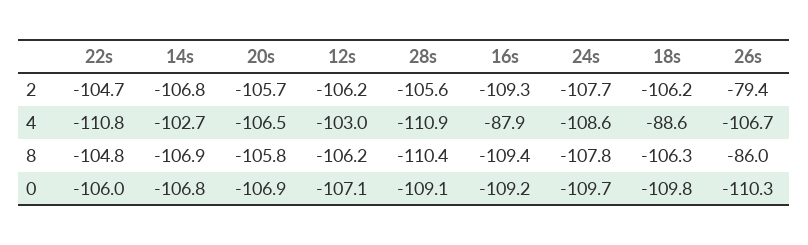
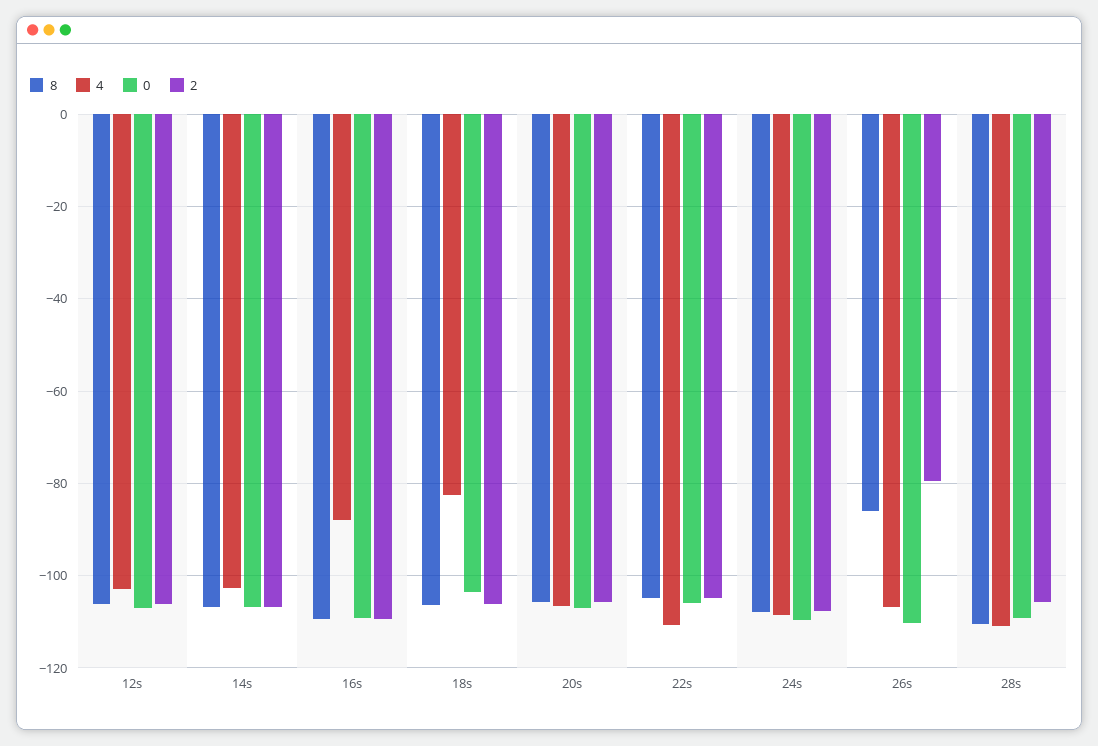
  {
    "2": {
      "22s": -104.7,
      "14s": -106.8,
      "20s": -105.7,
      "12s": -106.2,
      "28s": -105.6,
      "16s": -109.3,
      "24s": -107.7,
      "18s": -106.2,
      "26s": -79.4
    },
    "4": {
      "22s": -110.8,
      "14s": -102.7,
      "20s": -106.5,
      "12s": -103,
      "28s": -110.9,
      "16s": -87.9,
      "24s": -108.6,
-     "18s": -88.6,
+     "18s": -82,
      "26s": -106.7
    },
    "8": {
      "22s": -104.8,
      "14s": -106.9,
      "20s": -105.8,
      "12s": -106.2,
      "28s": -110.4,
      "16s": -109.4,
      "24s": -107.8,
      "18s": -106.3,
      "26s": -86
    },
    "0": {
      "22s": -106,
      "14s": -106.8,
      "20s": -106.9,
      "12s": -107.1,
      "28s": -109.1,
      "16s": -109.2,
      "24s": -109.7,
-     "18s": -109.8,
+     "18s": -104,
      "26s": -110.3
    }
  }

